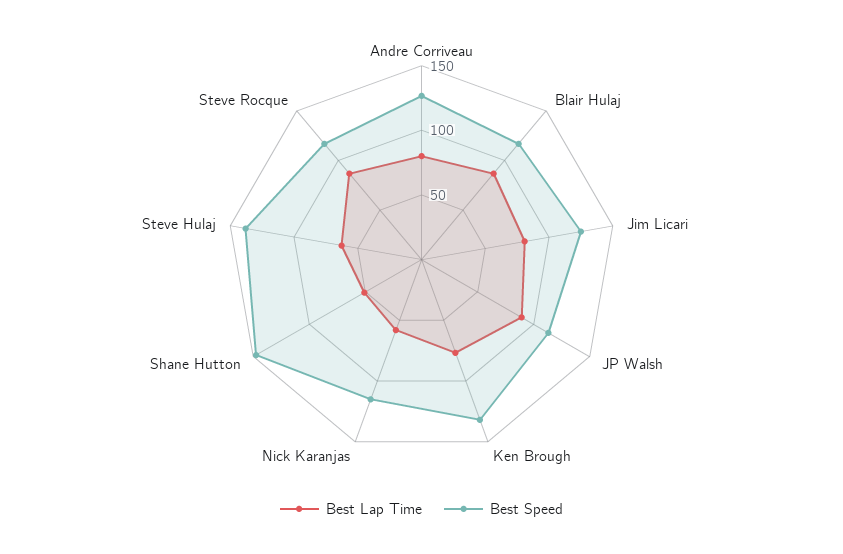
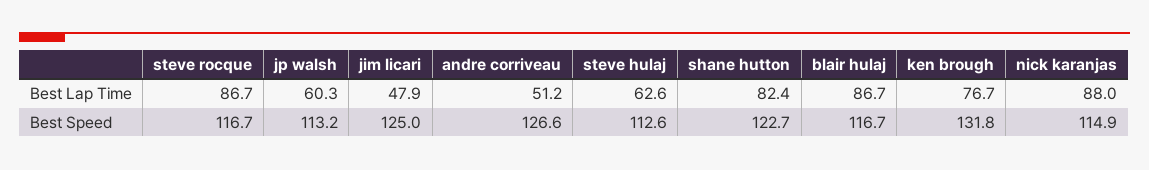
  {
    "Best Lap Time": {
-     "Andre Corriveau": 80,
+     "Andre Corriveau": 51.2,
      "Blair Hulaj": 86.7,
-     "Jim Licari": 80,
+     "Jim Licari": 47.9,
-     "JP Walsh": 90,
+     "JP Walsh": 60.3,
      "Ken Brough": 76.7,
-     "Nick Karanjas": 60,
+     "Nick Karanjas": 88,
-     "Shane Hutton": 50,
+     "Shane Hutton": 82.4,
      "Steve Hulaj": 62.6,
      "Steve Rocque": 86.7
    },
    "Best Speed": {
      "Andre Corriveau": 126.6,
      "Blair Hulaj": 116.7,
      "Jim Licari": 125,
      "JP Walsh": 113.2,
      "Ken Brough": 131.8,
      "Nick Karanjas": 114.9,
-     "Shane Hutton": 150,
+     "Shane Hutton": 122.7,
-     "Steve Hulaj": 140,
+     "Steve Hulaj": 112.6,
      "Steve Rocque": 116.7
    }
  }

